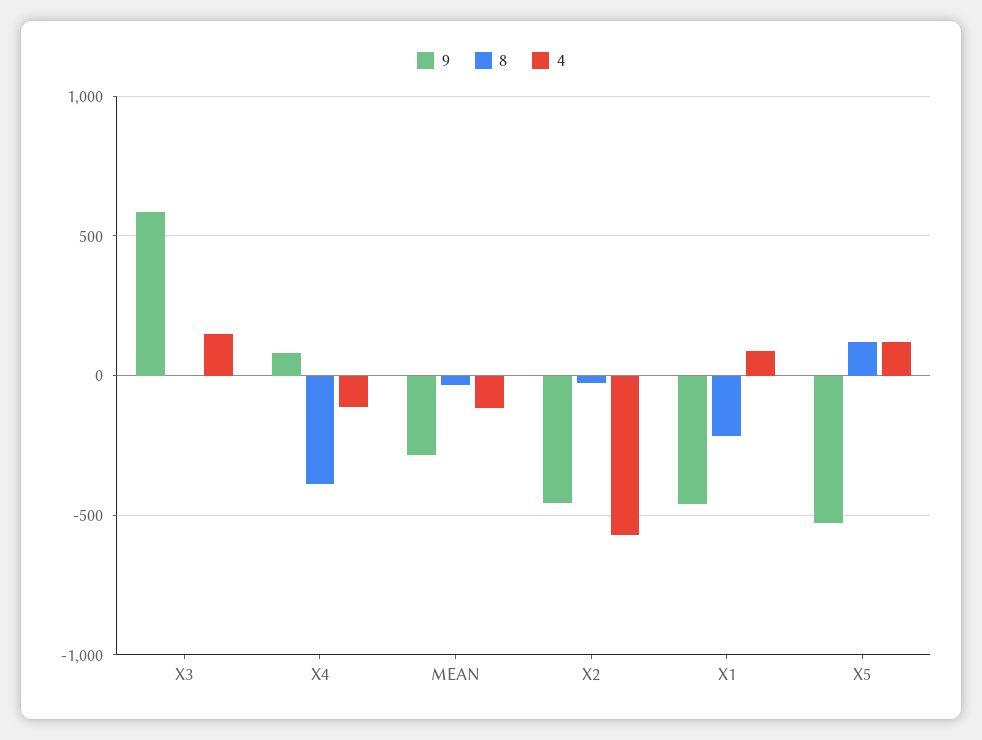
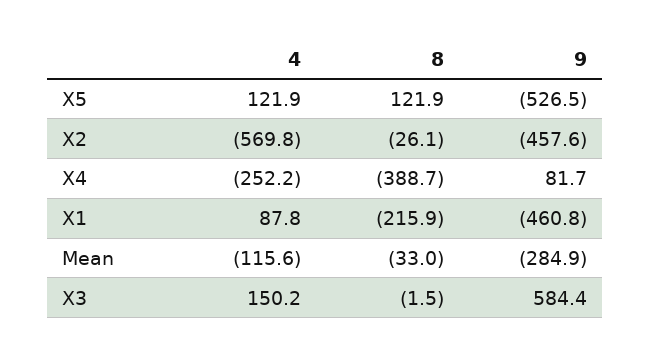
  {
    "9": {
      "X3": 584.4,
      "X4": 81.7,
      "MEAN": -284.9,
      "X2": -457.6,
      "X1": -460.8,
      "X5": -526.5
    },
    "8": {
      "X3": -1.5,
      "X4": -388.7,
      "MEAN": -33,
      "X2": -26.1,
      "X1": -215.9,
      "X5": 121.9
    },
    "4": {
      "X3": 150.2,
-     "X4": -100,
+     "X4": -252.2,
      "MEAN": -115.6,
      "X2": -569.8,
      "X1": 87.8,
      "X5": 121.9
    }
  }

